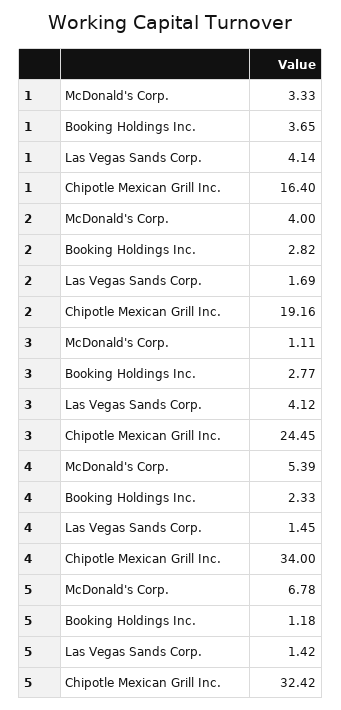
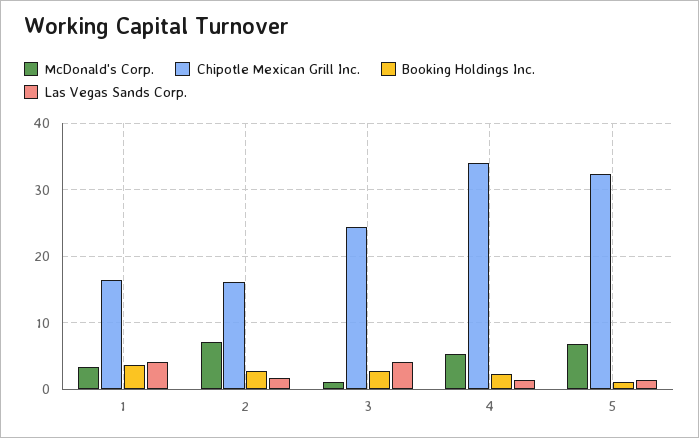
  {
    "McDonald's Corp.": {
      "1": 3.33,
-     "2": 4,
+     "2": 7,
      "3": 1.11,
      "4": 5.39,
      "5": 6.78
    },
    "Booking Holdings Inc.": {
      "1": 3.65,
      "2": 2.82,
      "3": 2.77,
      "4": 2.33,
      "5": 1.18
    },
    "Las Vegas Sands Corp.": {
      "1": 4.14,
      "2": 1.69,
      "3": 4.12,
      "4": 1.45,
      "5": 1.42
    },
    "Chipotle Mexican Grill Inc.": {
      "1": 16.4,
-     "2": 19.16,
+     "2": 16,
      "3": 24.45,
      "4": 34,
      "5": 32.42
    }
  }

